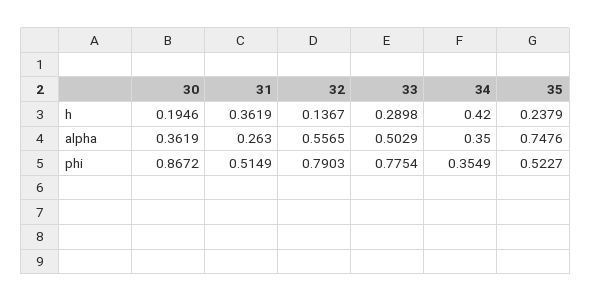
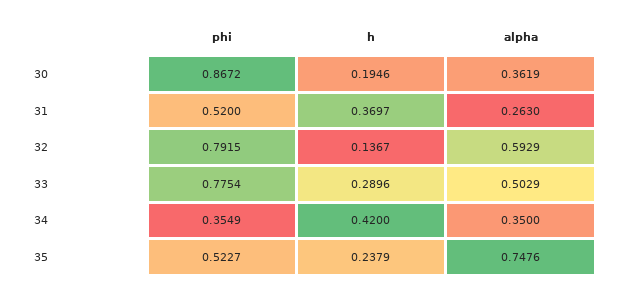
  {
    "30": {
      "h": 0.1946,
      "alpha": 0.3619,
      "phi": 0.8672
    },
    "31": {
-     "h": 0.3619,
+     "h": 0.3697,
      "alpha": 0.263,
-     "phi": 0.5149
+     "phi": 0.52
    },
    "32": {
      "h": 0.1367,
-     "alpha": 0.5565,
+     "alpha": 0.5929,
-     "phi": 0.7903
+     "phi": 0.7915
    },
    "33": {
-     "h": 0.2898,
+     "h": 0.2896,
      "alpha": 0.5029,
      "phi": 0.7754
    },
    "34": {
      "h": 0.42,
      "alpha": 0.35,
      "phi": 0.3549
    },
    "35": {
      "h": 0.2379,
      "alpha": 0.7476,
      "phi": 0.5227
    }
  }

